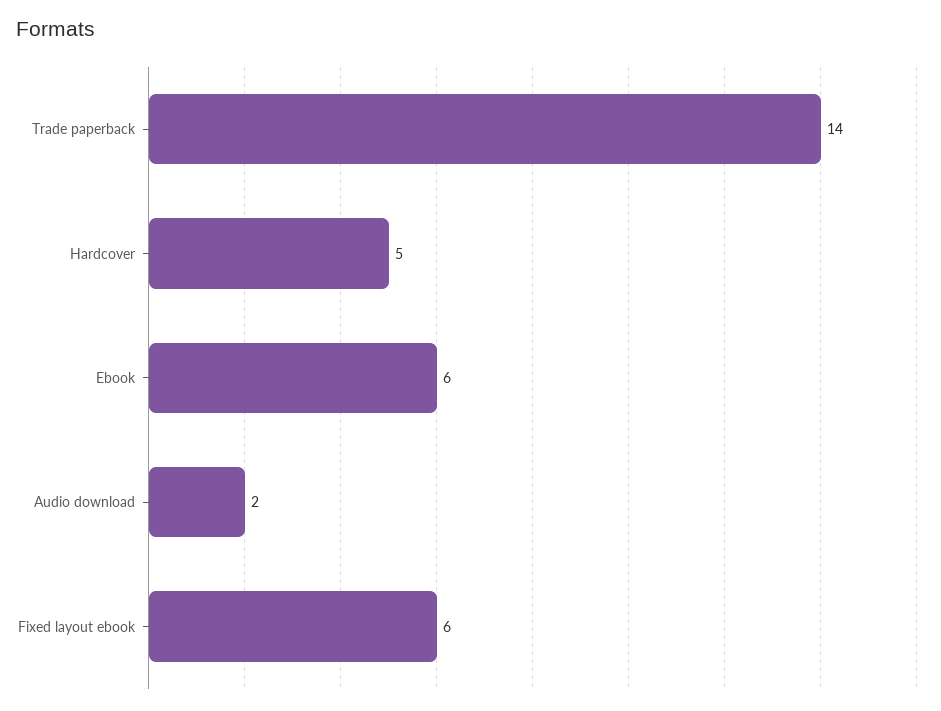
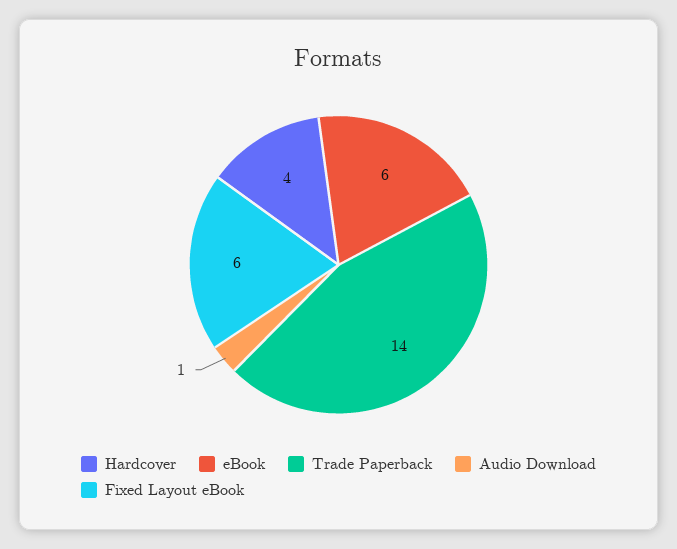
  {
    "Trade paperback": 14,
-   "Hardcover": 5,
+   "Hardcover": 4,
    "Ebook": 6,
-   "Audio download": 2,
+   "Audio download": 1,
    "Fixed layout ebook": 6
  }

